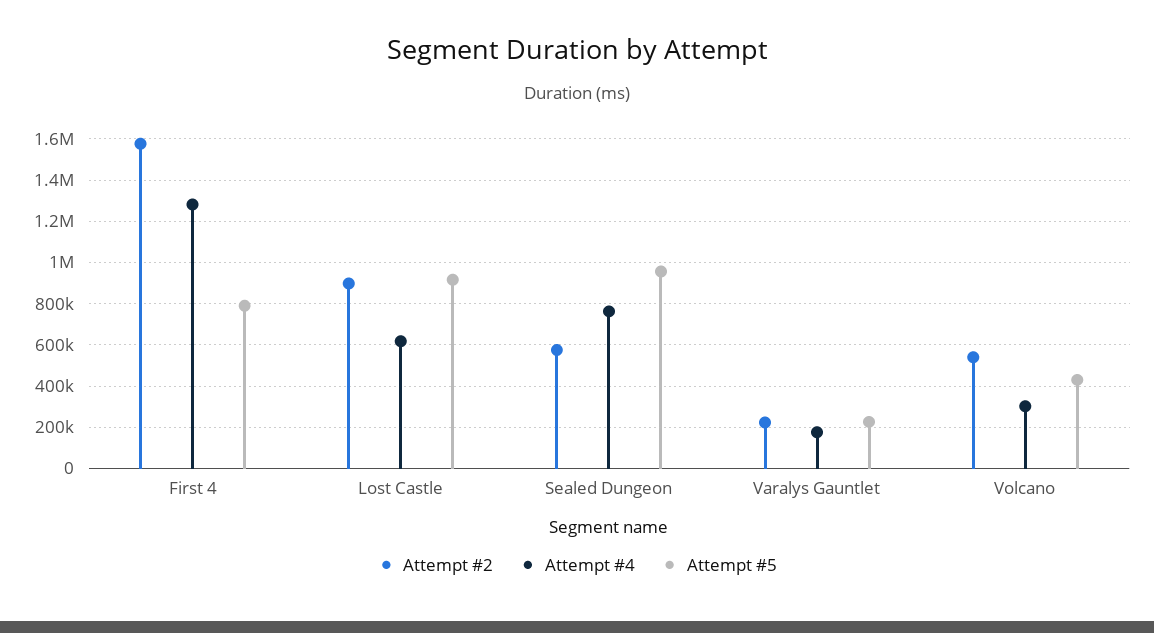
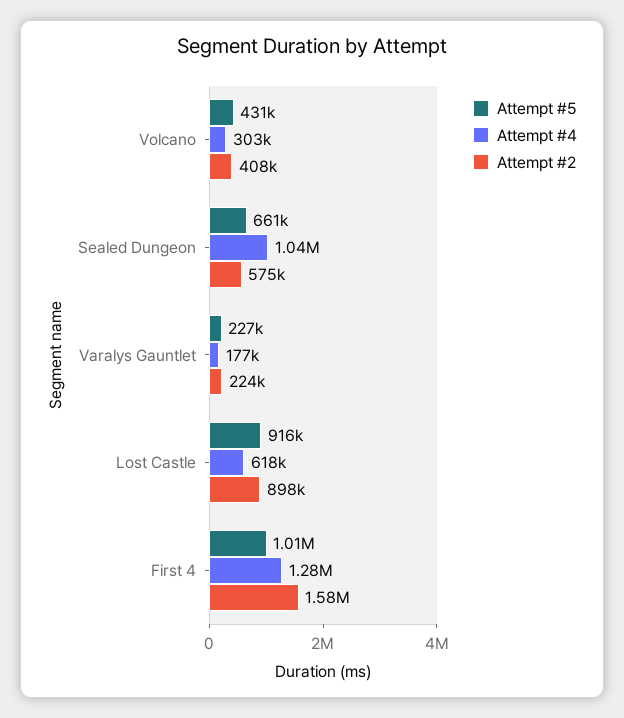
  {
    "Attempt #2": {
      "First 4": 1580000,
      "Lost Castle": 898000,
      "Sealed Dungeon": 575000,
      "Varalys Gauntlet": 224000,
-     "Volcano": 550000
+     "Volcano": 408000
    },
    "Attempt #4": {
      "First 4": 1280000,
      "Lost Castle": 618000,
-     "Sealed Dungeon": 750000,
+     "Sealed Dungeon": 1040000,
      "Varalys Gauntlet": 177000,
      "Volcano": 303000
    },
    "Attempt #5": {
-     "First 4": 800000,
+     "First 4": 1010000,
      "Lost Castle": 916000,
-     "Sealed Dungeon": 950000,
+     "Sealed Dungeon": 661000,
      "Varalys Gauntlet": 227000,
      "Volcano": 431000
    }
  }

